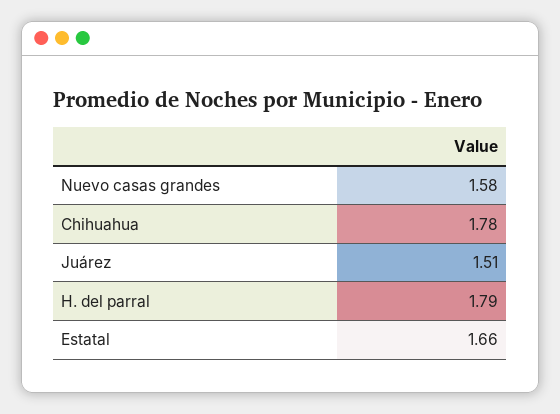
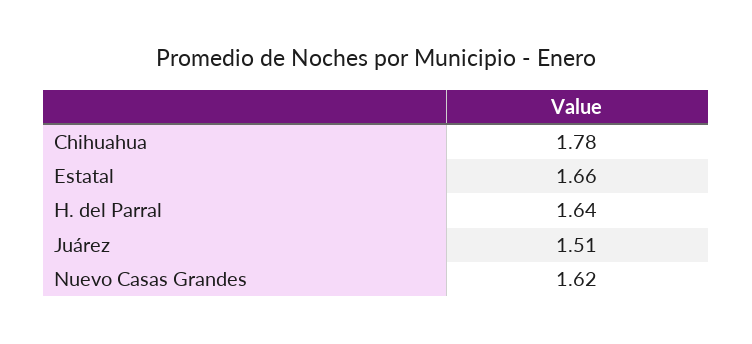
  {
-   "Nuevo casas grandes": 1.58,
+   "Nuevo casas grandes": 1.62,
    "Chihuahua": 1.78,
    "Juárez": 1.51,
-   "H. del parral": 1.79,
+   "H. del parral": 1.64,
    "Estatal": 1.66
  }

